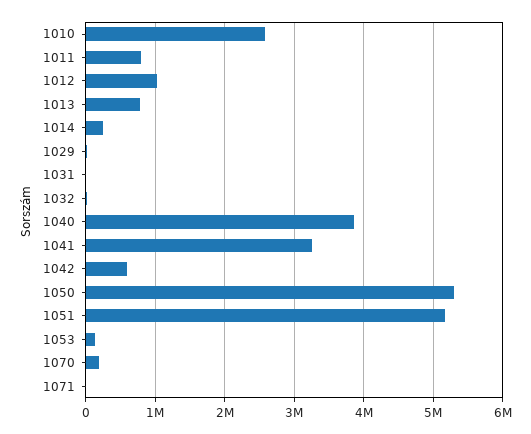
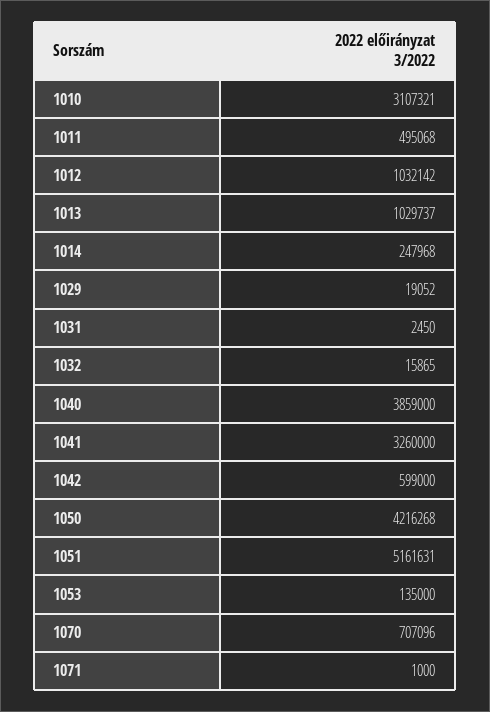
  {
-   "1010": 2600000,
+   "1010": 3107321,
-   "1011": 800000,
+   "1011": 495068,
    "1012": 1032142,
-   "1013": 800000,
+   "1013": 1029737,
    "1014": 247968,
    "1029": 19052,
    "1031": 2450,
    "1032": 15865,
    "1040": 3859000,
    "1041": 3260000,
    "1042": 599000,
-   "1050": 5300000,
+   "1050": 4216268,
    "1051": 5161631,
    "1053": 135000,
-   "1070": 200000,
+   "1070": 707096,
    "1071": 1000
  }

